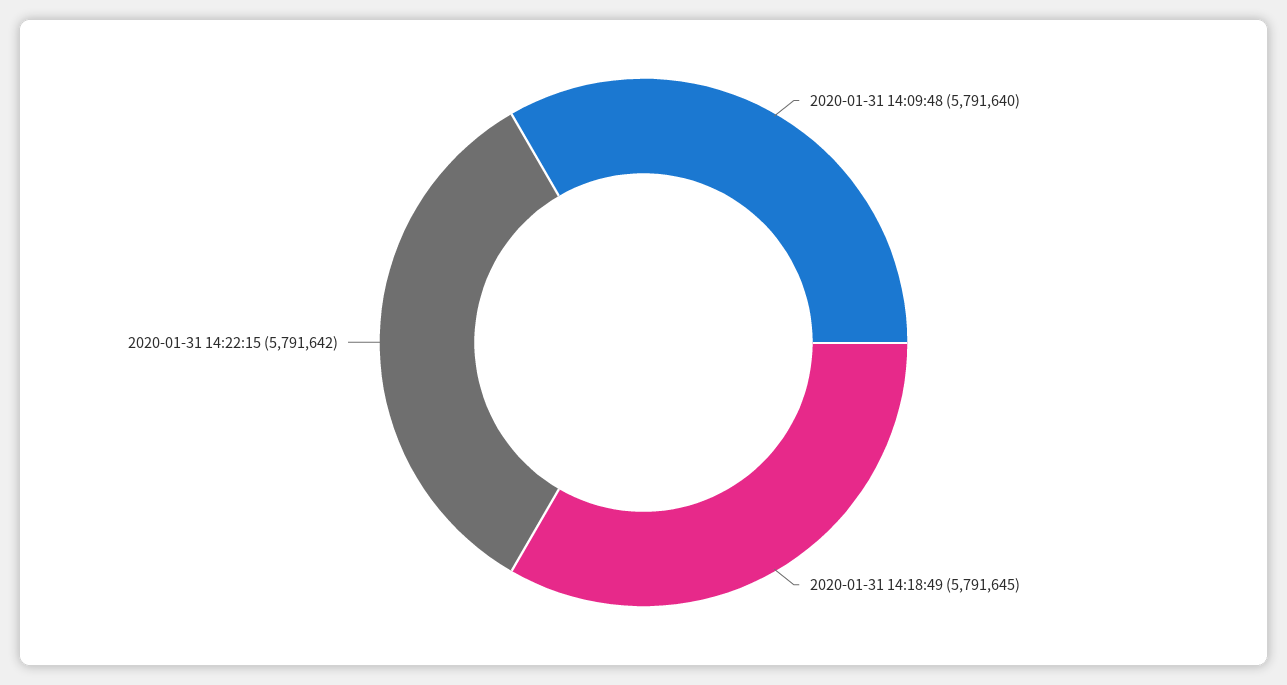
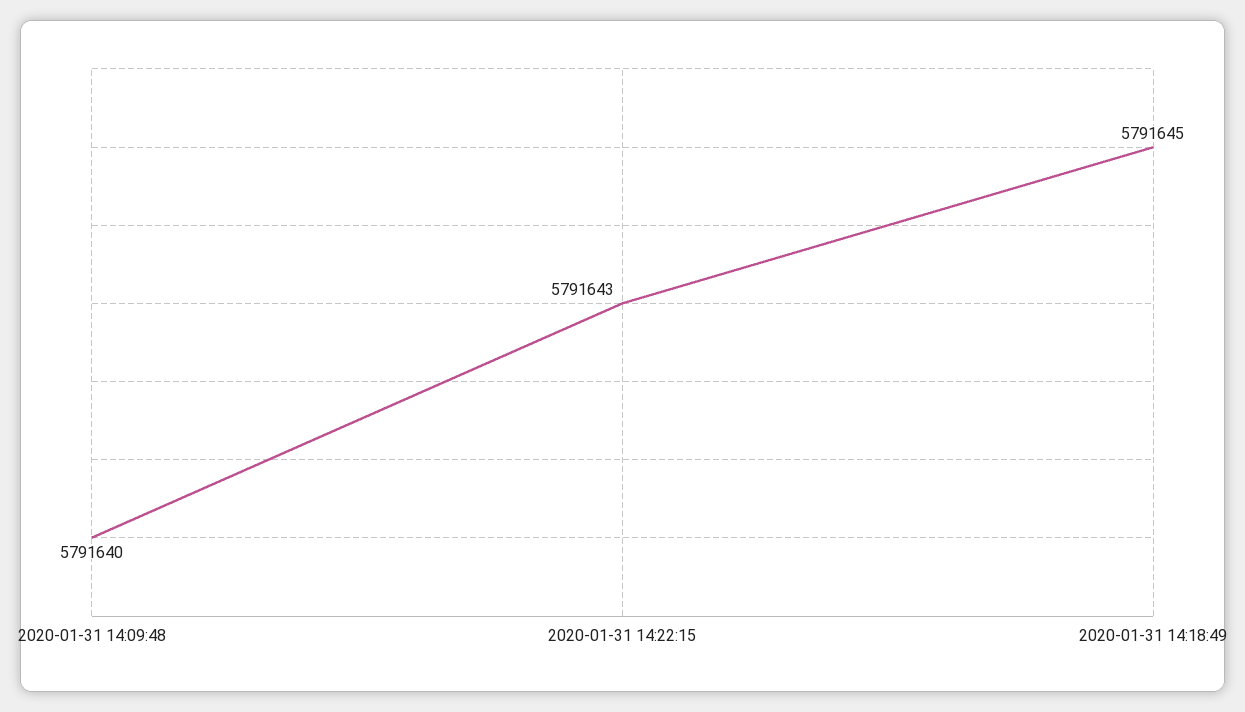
  {
    "2020-01-31 14:09:48": 5791640,
    "2020-01-31 14:18:49": 5791645,
-   "2020-01-31 14:22:15": 5791642
+   "2020-01-31 14:22:15": 5791643
  }

